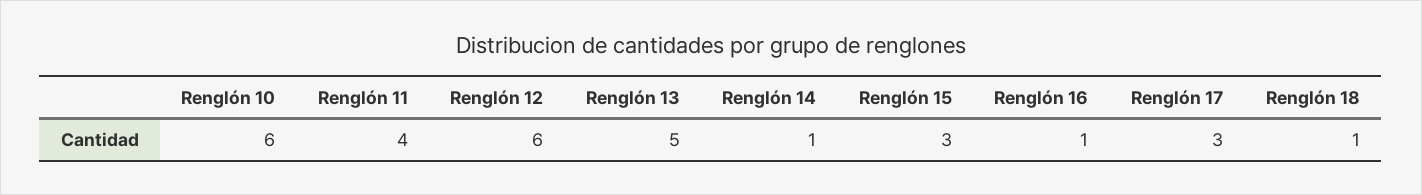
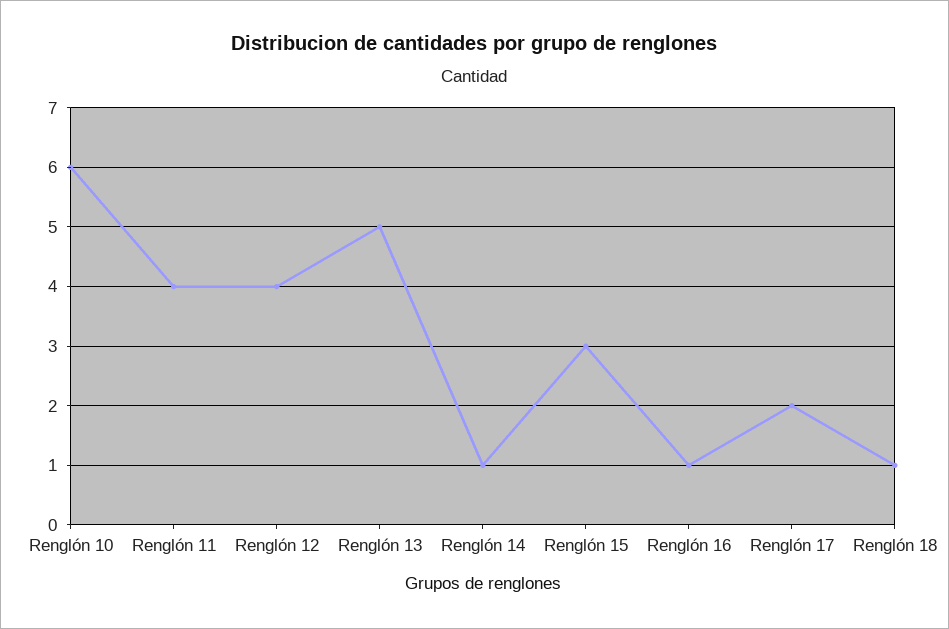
  {
    "Renglón 10": 6,
    "Renglón 11": 4,
-   "Renglón 12": 6,
+   "Renglón 12": 4,
    "Renglón 13": 5,
    "Renglón 14": 1,
    "Renglón 15": 3,
    "Renglón 16": 1,
-   "Renglón 17": 3,
+   "Renglón 17": 2,
    "Renglón 18": 1
  }

